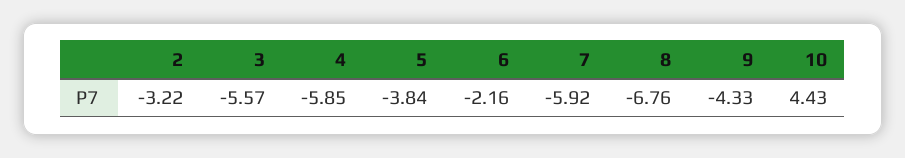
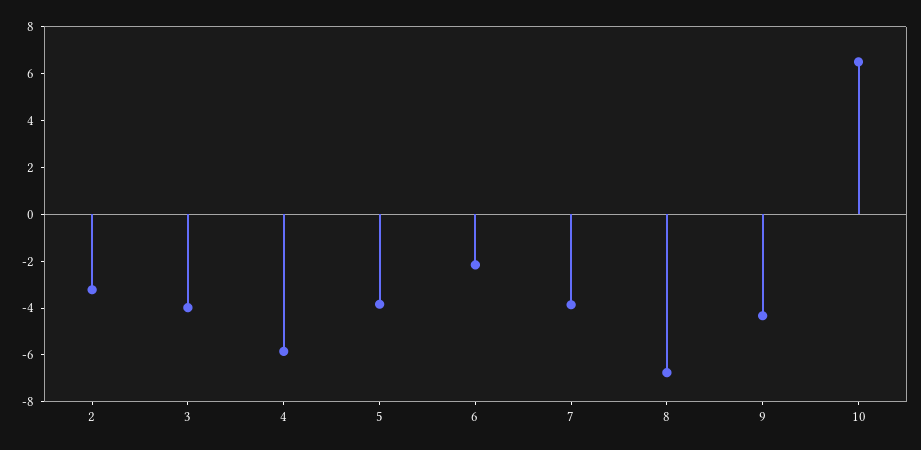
  {
    "2": -3.22,
-   "3": -5.57,
+   "3": -4,
    "4": -5.85,
    "5": -3.84,
    "6": -2.16,
-   "7": -5.92,
+   "7": -4,
    "8": -6.76,
    "9": -4.33,
-   "10": 4.43
+   "10": 6.5
  }

